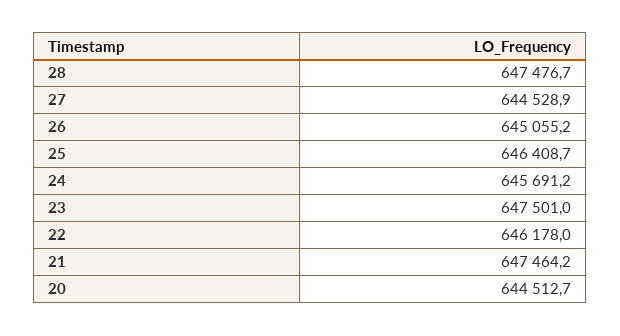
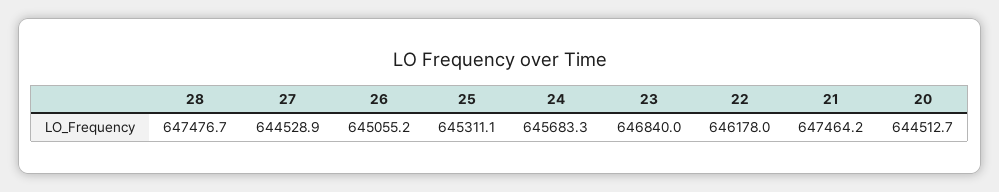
  {
    "28": 647476.7,
    "27": 644528.9,
    "26": 645055.2,
-   "25": 646408.7,
+   "25": 645311.1,
-   "24": 645691.2,
+   "24": 645683.3,
-   "23": 647501,
+   "23": 646840,
    "22": 646178,
    "21": 647464.2,
    "20": 644512.7
  }

